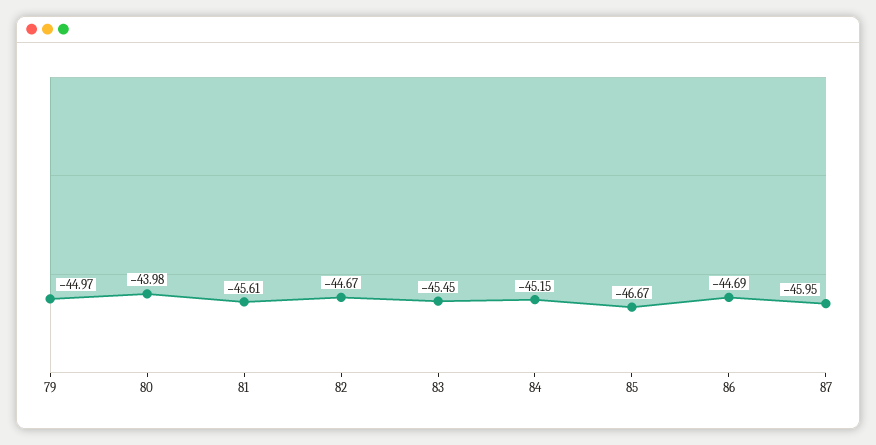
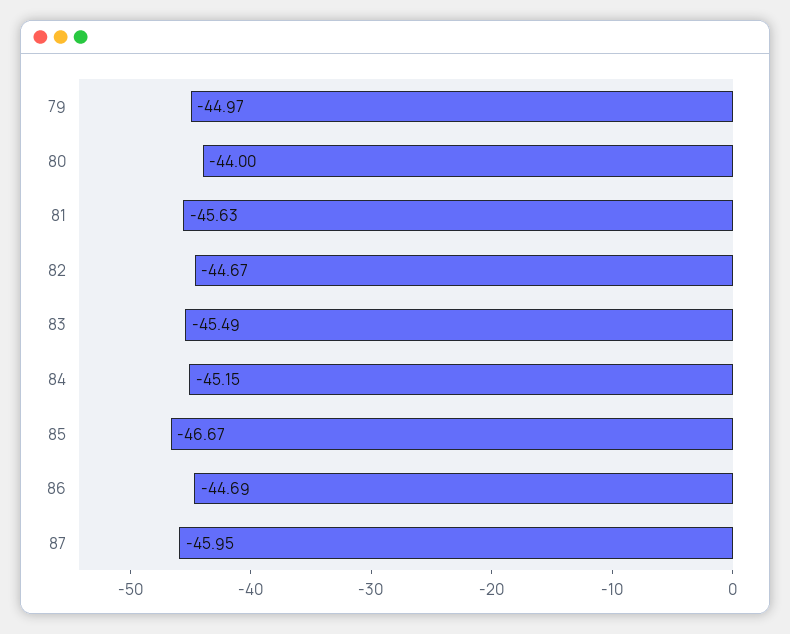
  {
    "79": -44.97,
-   "80": -43.98,
+   "80": -44,
-   "81": -45.61,
+   "81": -45.63,
    "82": -44.67,
-   "83": -45.45,
+   "83": -45.49,
    "84": -45.15,
    "85": -46.67,
    "86": -44.69,
    "87": -45.95
  }

